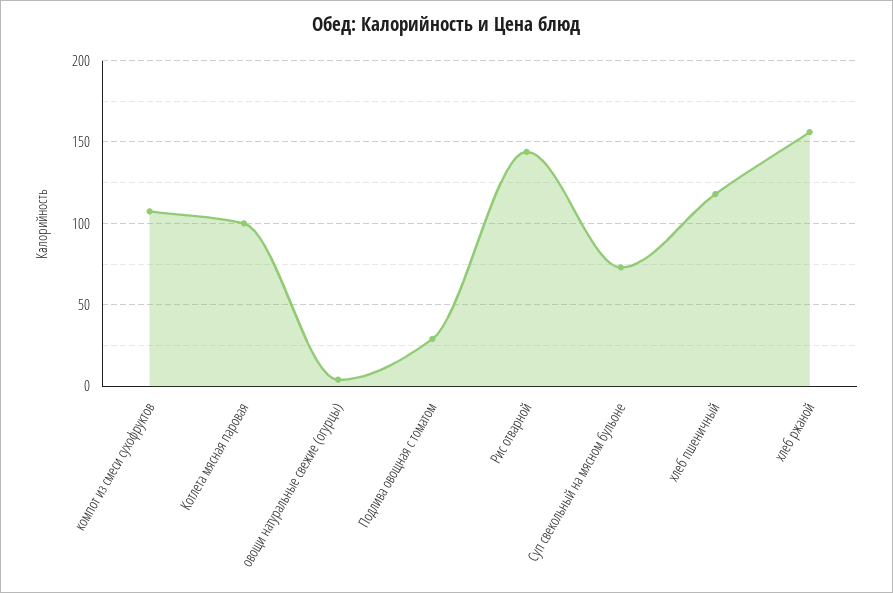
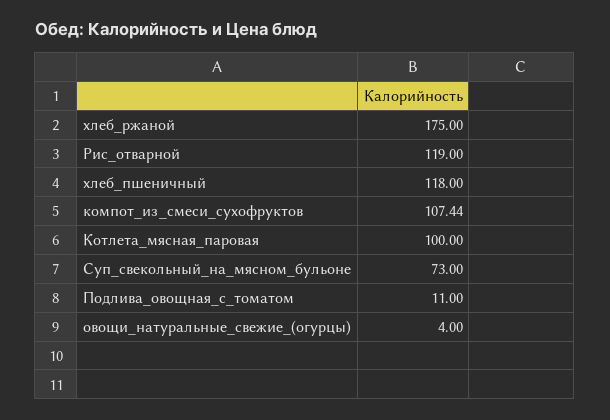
  {
    "компот из смеси сухофруктов": 107.44,
    "Котлета мясная паровая": 100,
    "овощи натуральные свежие (огурцы)": 4,
-   "Подлива овощная с томатом": 30,
+   "Подлива овощная с томатом": 11,
-   "Рис отварной": 145,
+   "Рис отварной": 119,
    "Суп свекольный на мясном бульоне": 73,
    "хлеб пшеничный": 118,
-   "хлеб ржаной": 155
+   "хлеб ржаной": 175
  }

